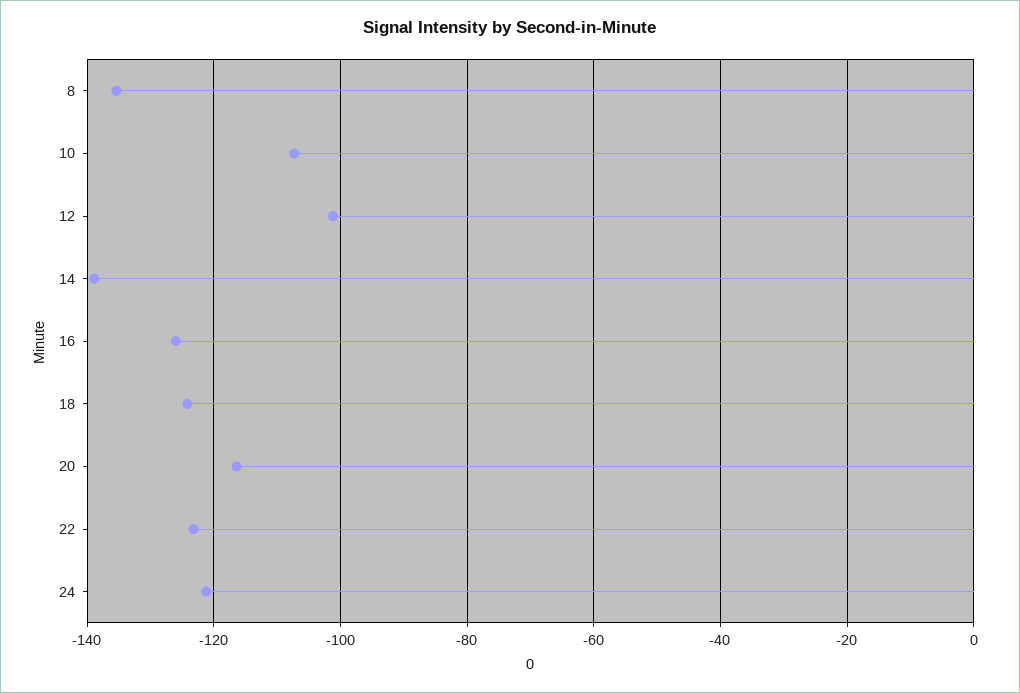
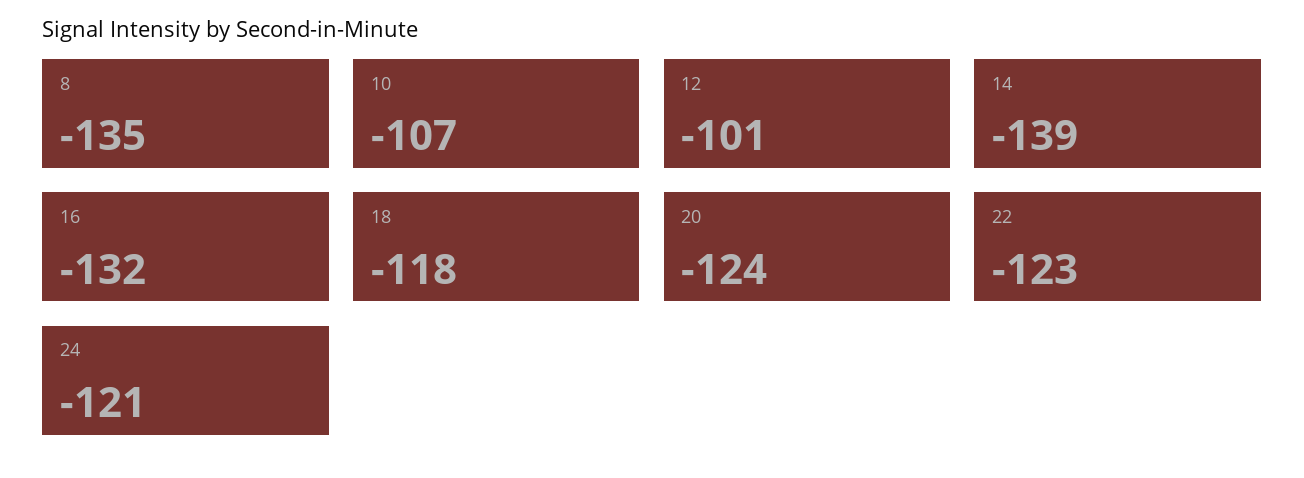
  {
    "8": -135,
    "10": -107,
    "12": -101,
    "14": -139,
-   "16": -126,
+   "16": -132,
-   "18": -124,
+   "18": -118,
-   "20": -116,
+   "20": -124,
    "22": -123,
    "24": -121
  }

